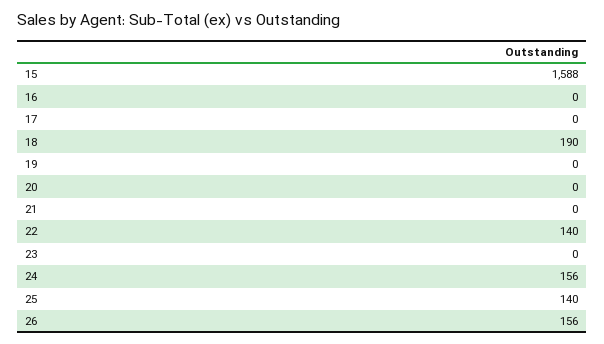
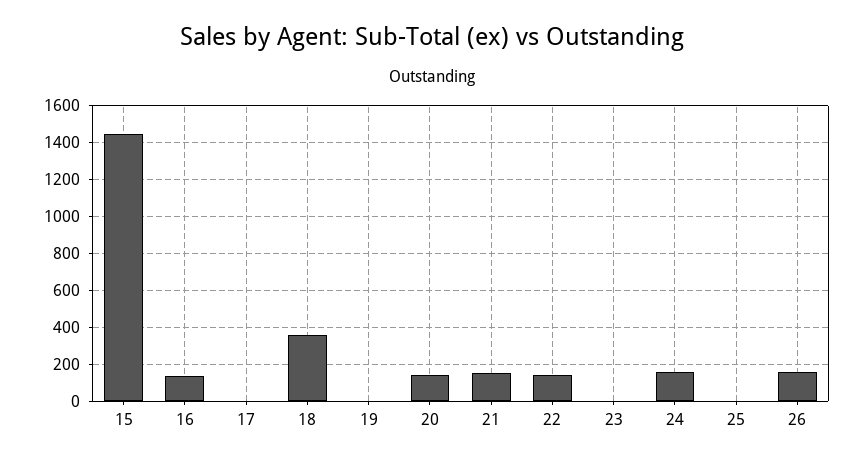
  {
-   "15": 1588,
+   "15": 1450,
-   "16": 0,
+   "16": 150,
    "17": 0,
-   "18": 190,
+   "18": 350,
    "19": 0,
-   "20": 0,
+   "20": 150,
-   "21": 0,
+   "21": 150,
    "22": 140,
    "23": 0,
    "24": 156,
-   "25": 140,
+   "25": 0,
    "26": 156
  }

